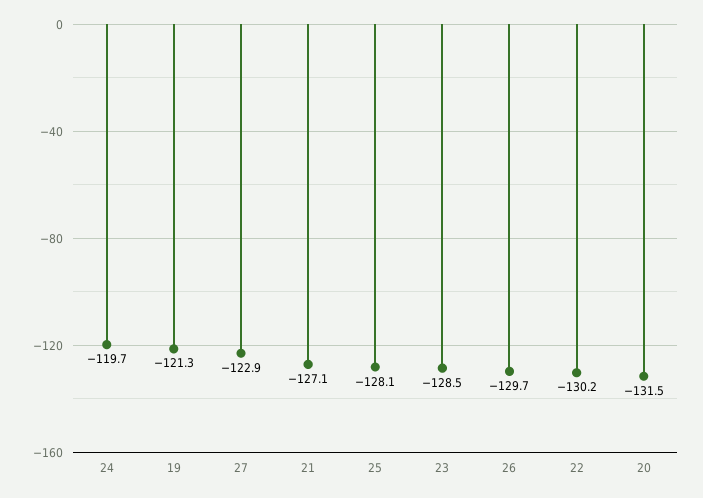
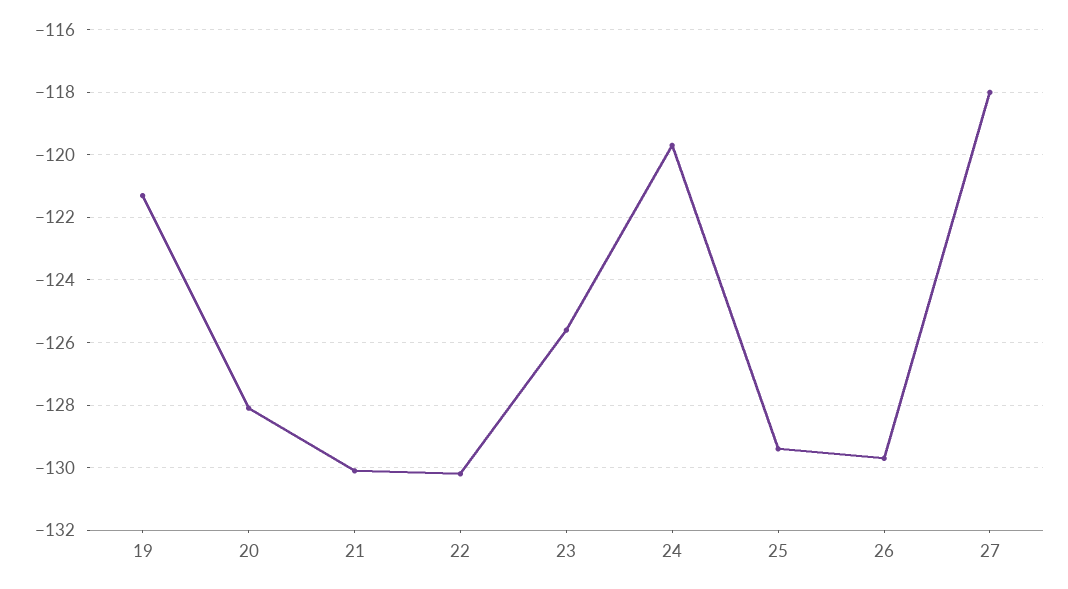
  {
    "24": -119.7,
    "19": -121.3,
-   "27": -122.9,
+   "27": -118,
-   "21": -127.1,
+   "21": -130,
-   "25": -128.1,
+   "25": -129.5,
-   "23": -128.5,
+   "23": -125.5,
    "26": -129.7,
    "22": -130.2,
-   "20": -131.5
+   "20": -128
  }

